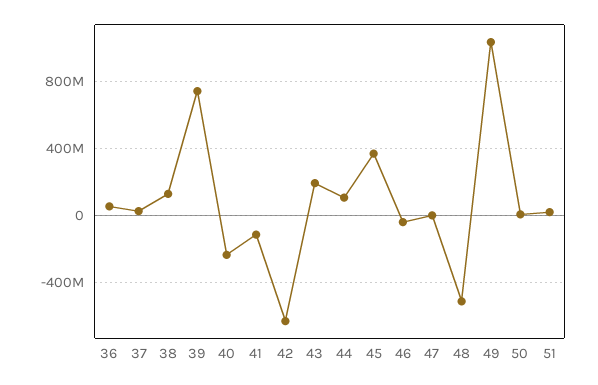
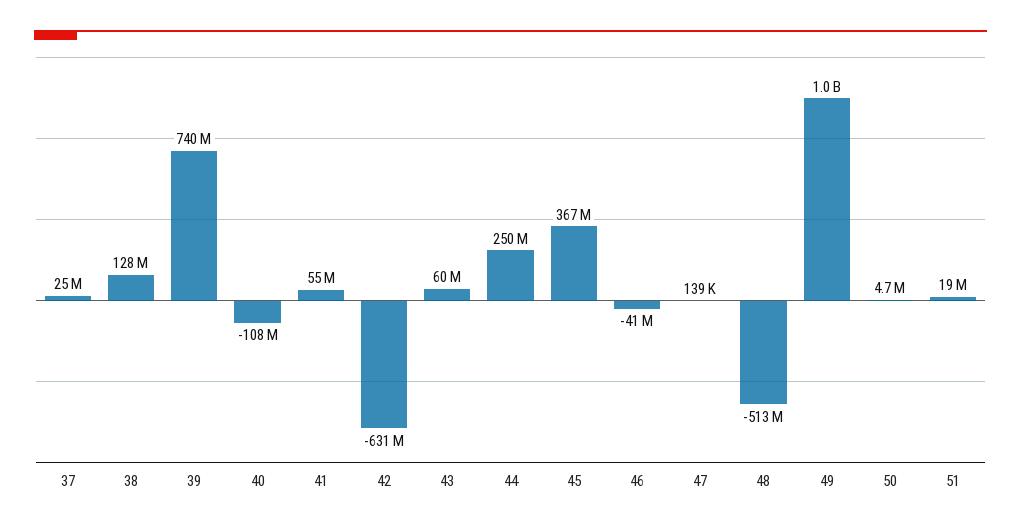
  {
-   "36": 50000000,
    "37": 25000000,
    "38": 128000000,
    "39": 740000000,
-   "40": -250000000,
+   "40": -108000000,
-   "41": -100000000,
+   "41": 55000000,
    "42": -631000000,
-   "43": 200000000,
+   "43": 60000000,
-   "44": 100000000,
+   "44": 250000000,
    "45": 367000000,
    "46": -41000000,
    "47": 139000,
    "48": -513000000,
    "49": 1000000000,
    "50": 4700000,
    "51": 19000000
  }

